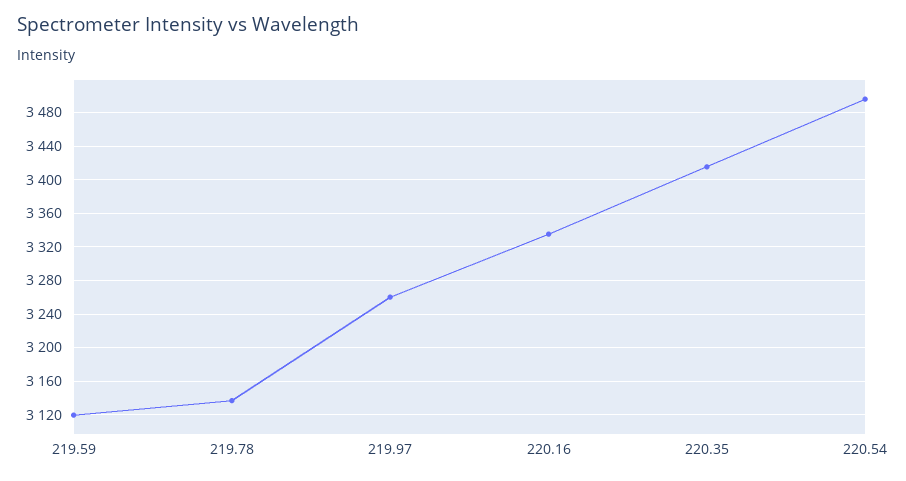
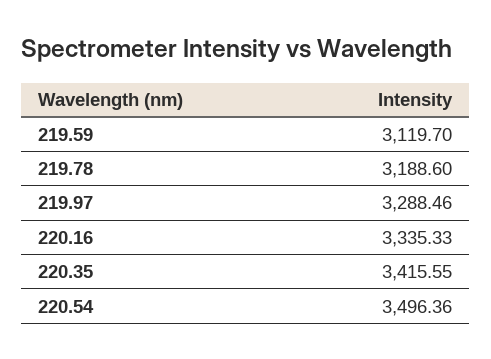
  {
    "219.59": 3119.7,
-   "219.78": 3140,
+   "219.78": 3188.6,
-   "219.97": 3260,
+   "219.97": 3288.46,
    "220.16": 3335.33,
    "220.35": 3415.55,
    "220.54": 3496.36
  }

